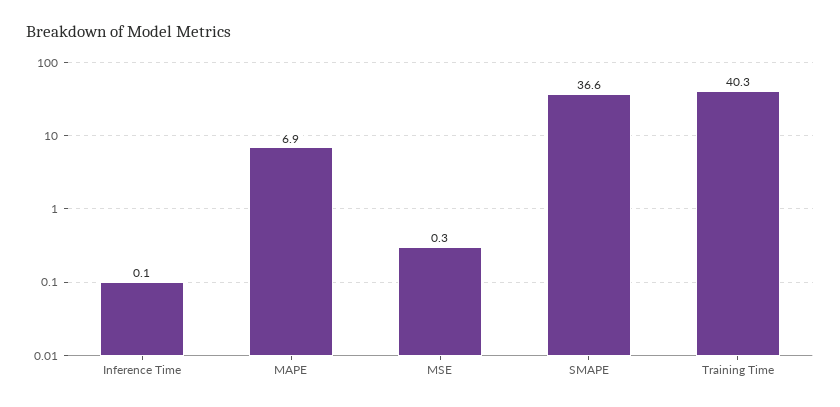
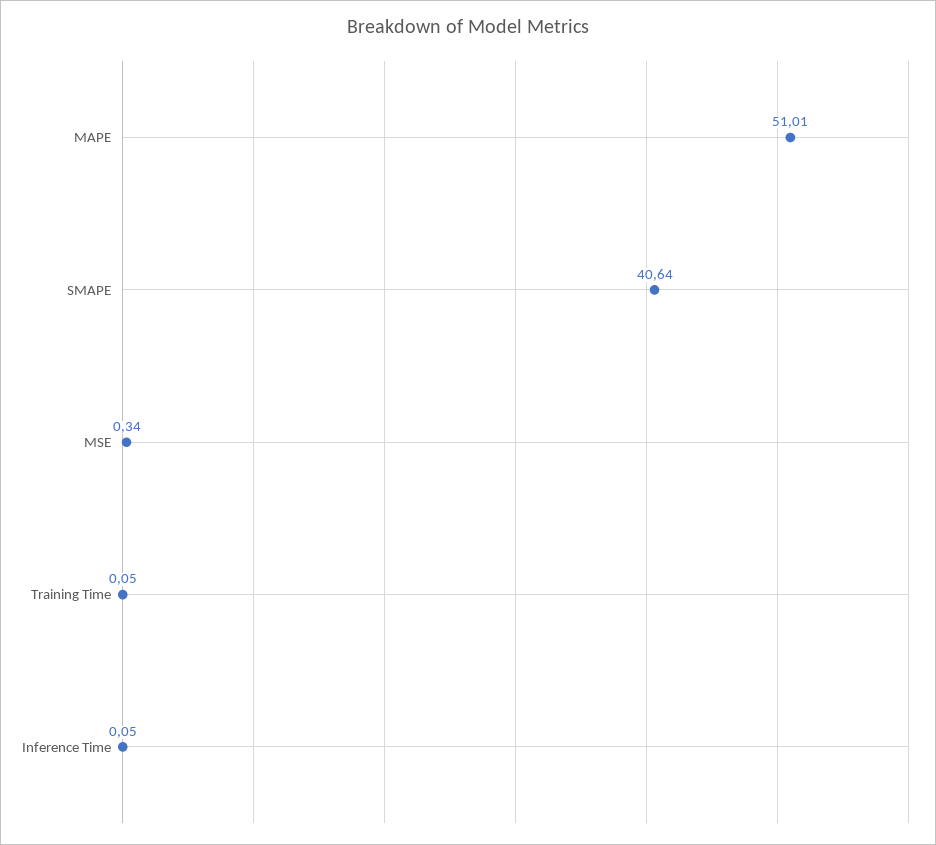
  {
    "Inference Time": 0.05,
-   "MAPE": 6.9,
+   "MAPE": 51.01,
    "MSE": 0.34,
-   "SMAPE": 36.6,
+   "SMAPE": 40.64,
-   "Training Time": 40.3
+   "Training Time": 0.05
  }

